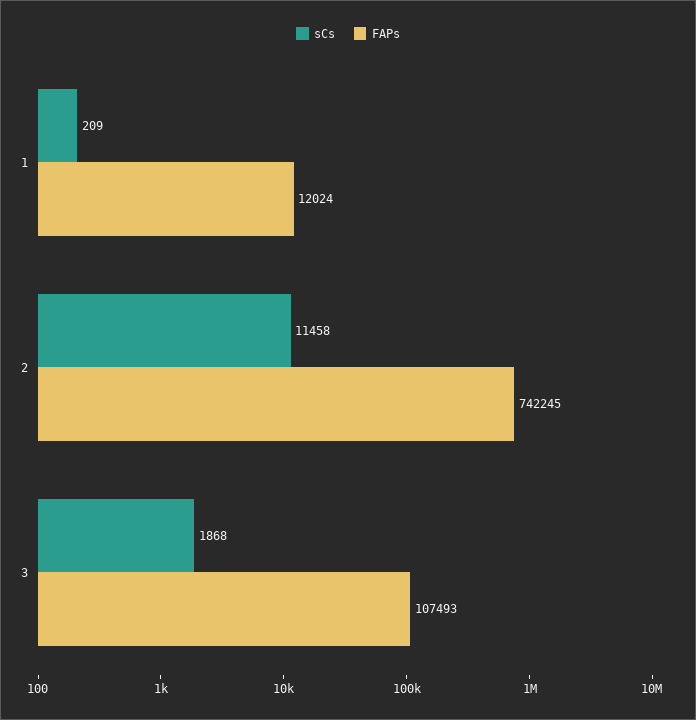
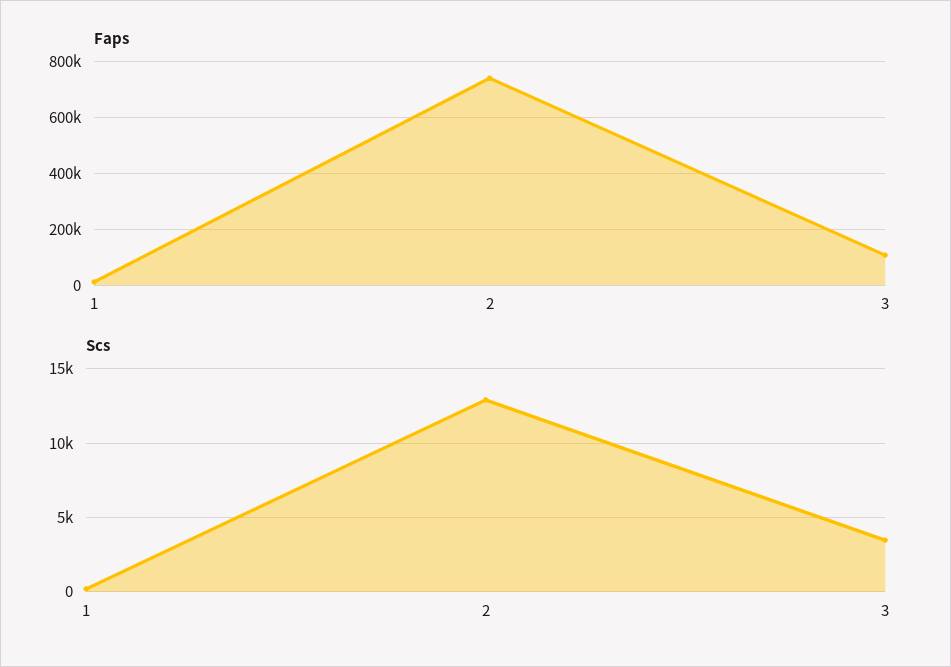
  {
    "sCs": {
      "1": 209,
-     "2": 11458,
+     "2": 13000,
-     "3": 1868
+     "3": 3500
    },
    "FAPs": {
      "1": 12024,
      "2": 742245,
      "3": 107493
    }
  }

